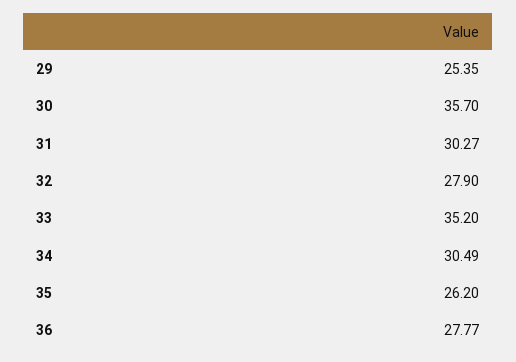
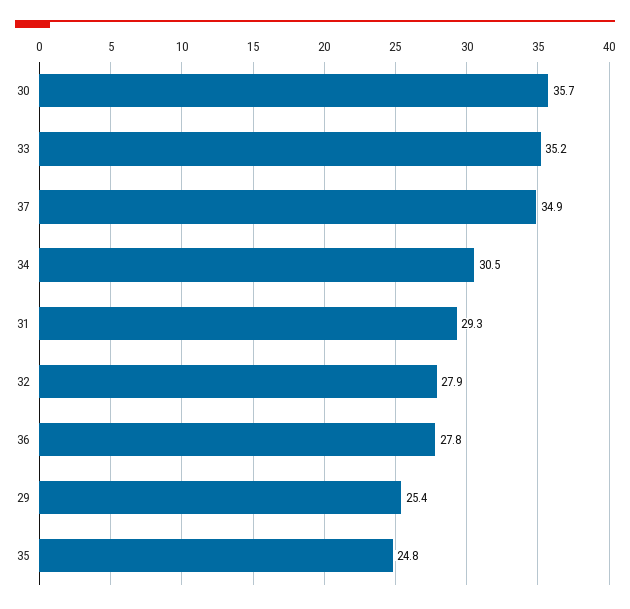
  {
    "29": 25.35,
    "30": 35.7,
-   "31": 30.27,
+   "31": 29.3,
    "32": 27.9,
    "33": 35.2,
    "34": 30.49,
-   "35": 26.2,
+   "35": 24.8,
-   "36": 27.77
+   "36": 27.77,
+   "37": 34.9
  }

